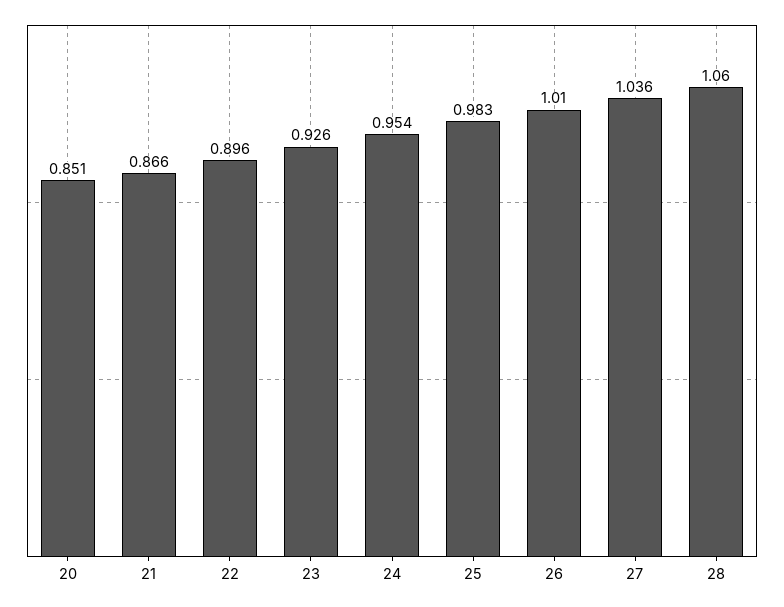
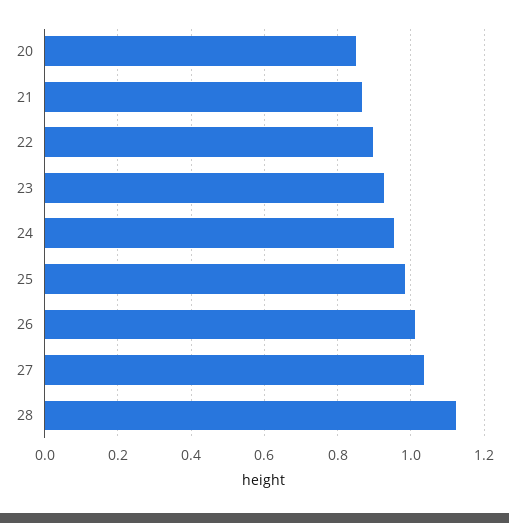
  {
    "20": 0.851,
    "21": 0.866,
    "22": 0.896,
    "23": 0.926,
    "24": 0.954,
    "25": 0.983,
    "26": 1.01,
    "27": 1.036,
-   "28": 1.06
+   "28": 1.12
  }

